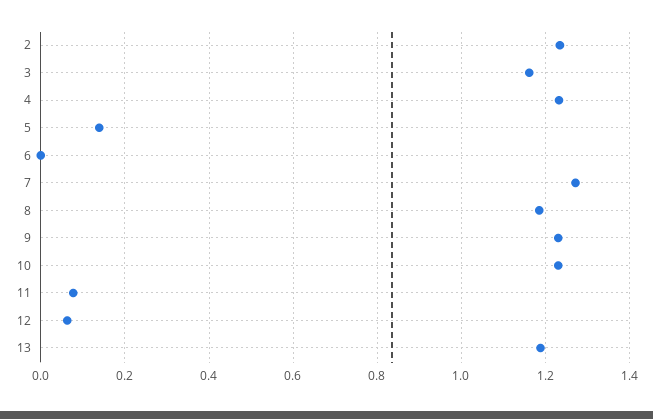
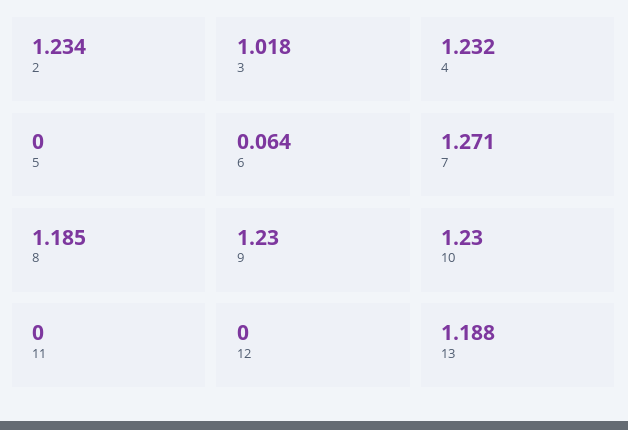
  {
    "2": 1.234,
-   "3": 1.16,
+   "3": 1.018,
    "4": 1.232,
-   "5": 0.14,
+   "5": 0,
-   "6": 0,
+   "6": 0.064,
    "7": 1.271,
    "8": 1.185,
    "9": 1.23,
    "10": 1.23,
-   "11": 0.08,
+   "11": 0,
-   "12": 0.06,
+   "12": 0,
    "13": 1.188
  }

